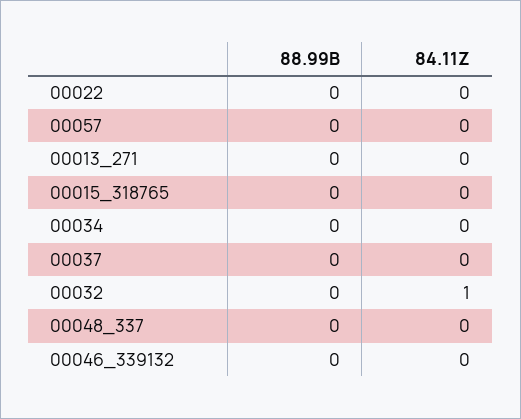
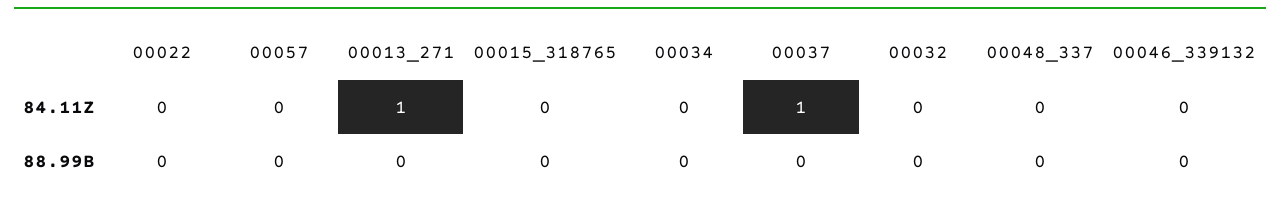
  {
    "88.99B": {
      "00022": 0,
      "00057": 0,
      "00013_271": 0,
      "00015_318765": 0,
      "00034": 0,
      "00037": 0,
      "00032": 0,
      "00048_337": 0,
      "00046_339132": 0
    },
    "84.11Z": {
      "00022": 0,
      "00057": 0,
-     "00013_271": 0,
+     "00013_271": 1,
      "00015_318765": 0,
      "00034": 0,
-     "00037": 0,
+     "00037": 1,
-     "00032": 1,
+     "00032": 0,
      "00048_337": 0,
      "00046_339132": 0
    }
  }

